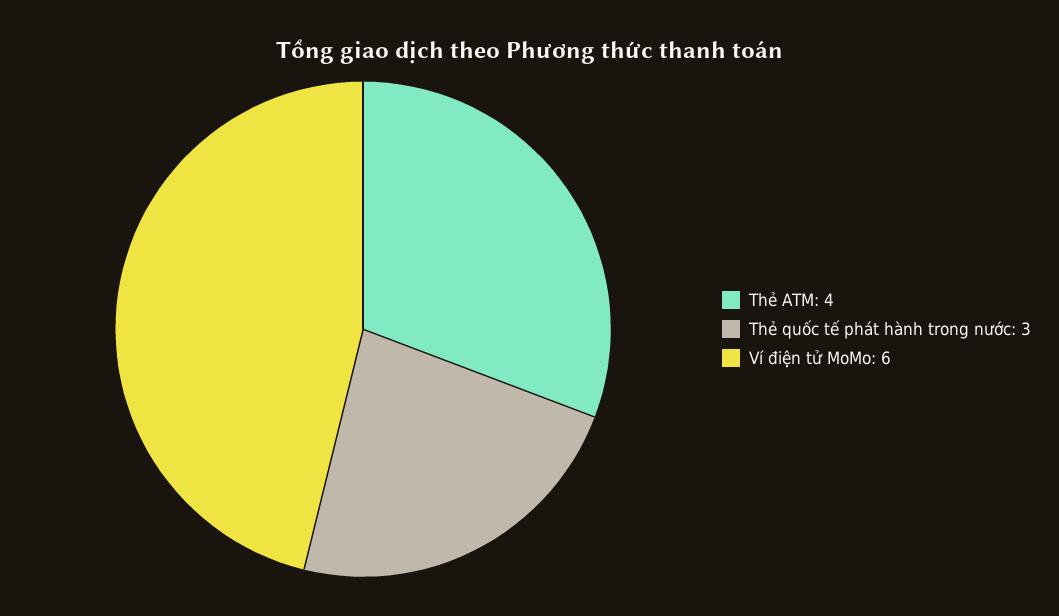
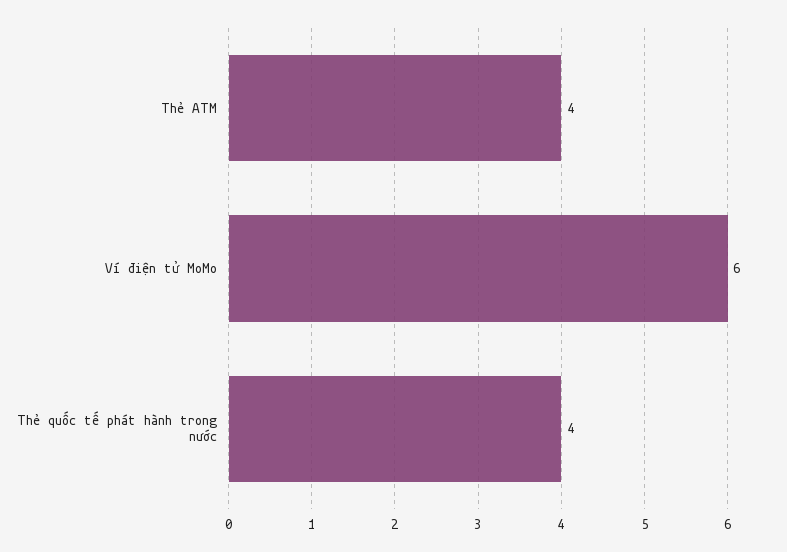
  {
    "Thẻ ATM": 4,
-   "Thẻ quốc tế phát hành trong nước": 3,
+   "Thẻ quốc tế phát hành trong nước": 4,
    "Ví điện tử MoMo": 6
  }

